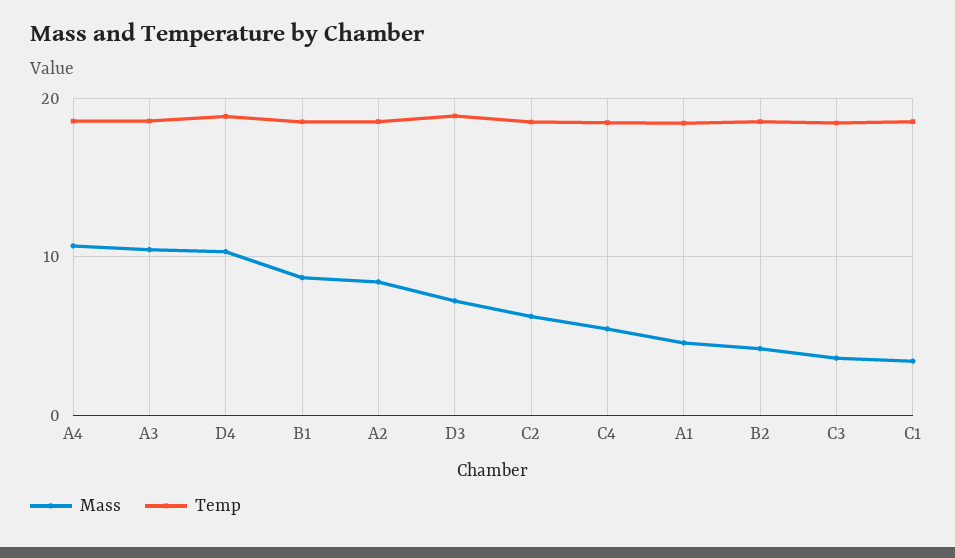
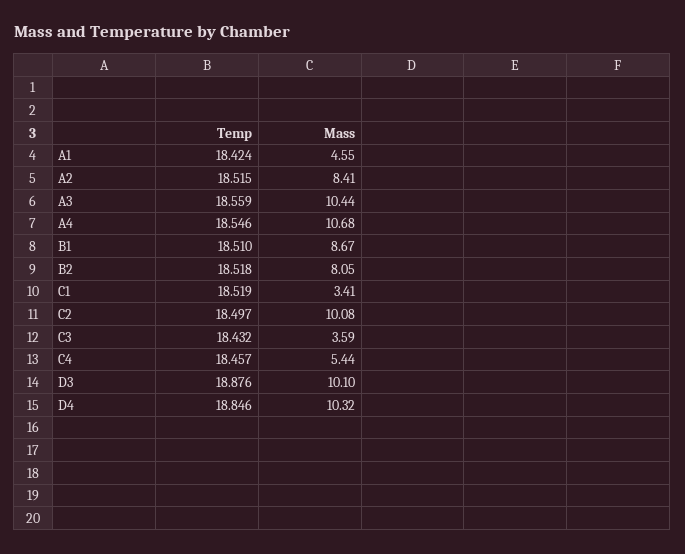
  {
    "Mass": {
      "A4": 10.68,
      "A3": 10.44,
      "D4": 10.32,
      "B1": 8.67,
      "A2": 8.41,
-     "D3": 7,
+     "D3": 10.1,
-     "C2": 6,
+     "C2": 10.08,
      "C4": 5.44,
      "A1": 4.55,
-     "B2": 4,
+     "B2": 8.05,
      "C3": 3.59,
      "C1": 3.41
    },
    "Temp": {
      "A4": 18.546,
      "A3": 18.559,
      "D4": 18.846,
      "B1": 18.51,
      "A2": 18.515,
      "D3": 18.876,
      "C2": 18.497,
      "C4": 18.457,
      "A1": 18.424,
      "B2": 18.518,
      "C3": 18.432,
      "C1": 18.519
    }
  }

